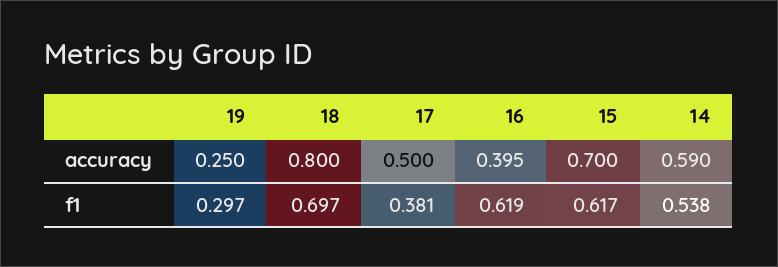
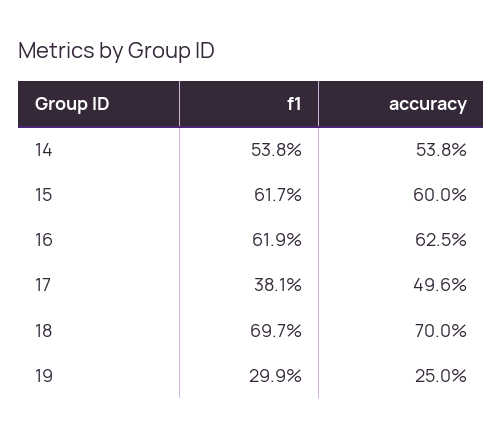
  {
    "19": {
      "accuracy": 0.25,
-     "f1": 0.297
+     "f1": 0.299
    },
    "18": {
-     "accuracy": 0.8,
+     "accuracy": 0.7,
      "f1": 0.697
    },
    "17": {
-     "accuracy": 0.5,
+     "accuracy": 0.496,
      "f1": 0.381
    },
    "16": {
-     "accuracy": 0.395,
+     "accuracy": 0.625,
      "f1": 0.619
    },
    "15": {
-     "accuracy": 0.7,
+     "accuracy": 0.6,
      "f1": 0.617
    },
    "14": {
-     "accuracy": 0.59,
+     "accuracy": 0.538,
      "f1": 0.538
    }
  }

